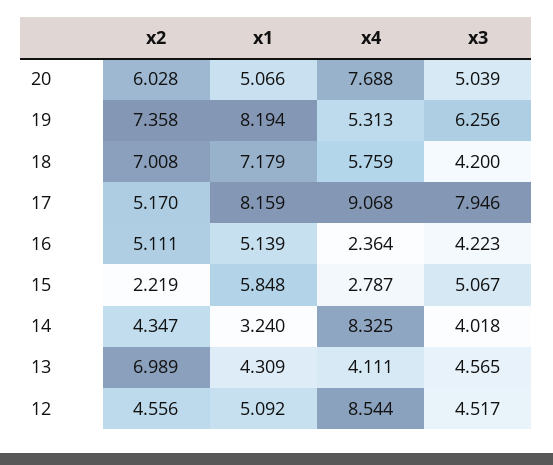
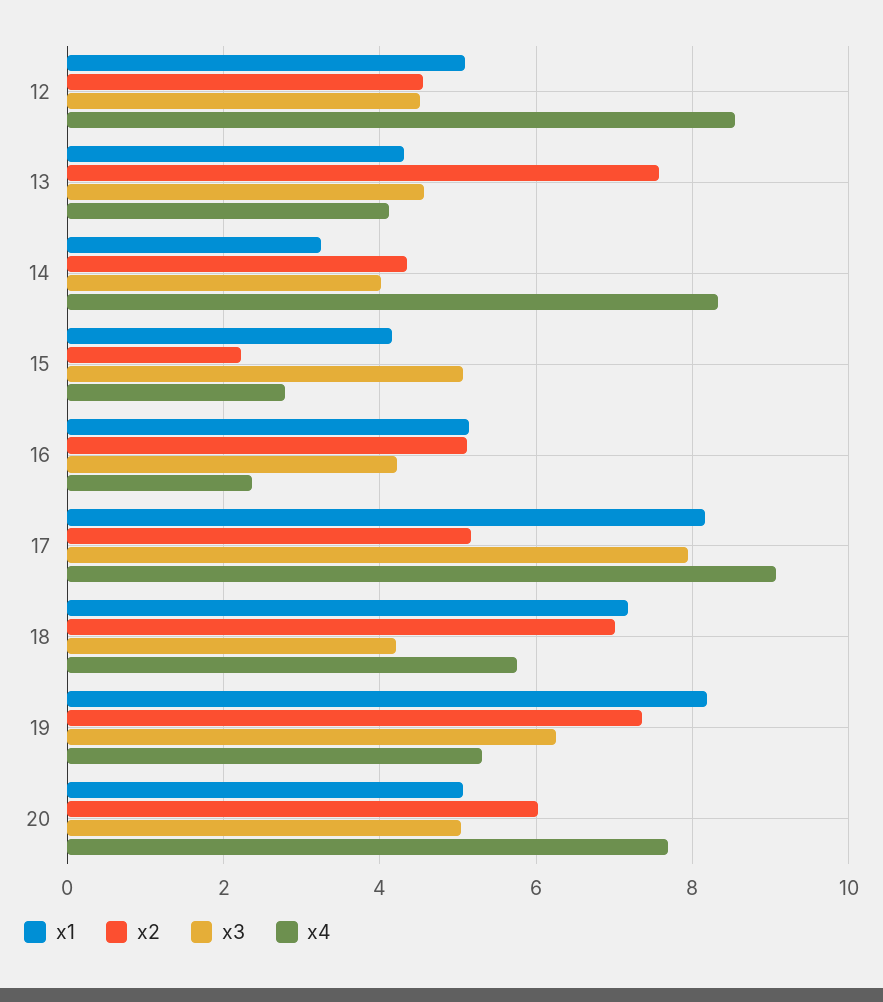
  {
    "x2": {
      "20": 6.028,
      "19": 7.358,
      "18": 7.008,
      "17": 5.17,
      "16": 5.111,
      "15": 2.219,
      "14": 4.347,
-     "13": 6.989,
+     "13": 7.6,
      "12": 4.556
    },
    "x1": {
      "20": 5.066,
      "19": 8.194,
      "18": 7.179,
      "17": 8.159,
      "16": 5.139,
-     "15": 5.848,
+     "15": 4.2,
      "14": 3.24,
      "13": 4.309,
      "12": 5.092
    },
    "x4": {
      "20": 7.688,
      "19": 5.313,
      "18": 5.759,
      "17": 9.068,
      "16": 2.364,
      "15": 2.787,
      "14": 8.325,
      "13": 4.111,
      "12": 8.544
    },
    "x3": {
      "20": 5.039,
      "19": 6.256,
      "18": 4.2,
      "17": 7.946,
      "16": 4.223,
      "15": 5.067,
      "14": 4.018,
      "13": 4.565,
      "12": 4.517
    }
  }

